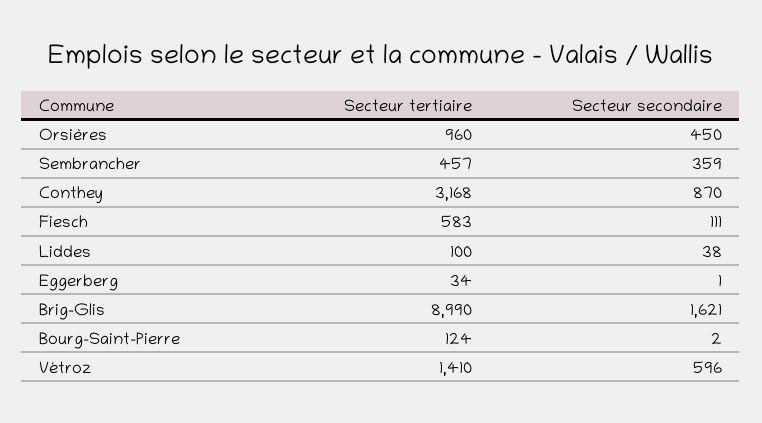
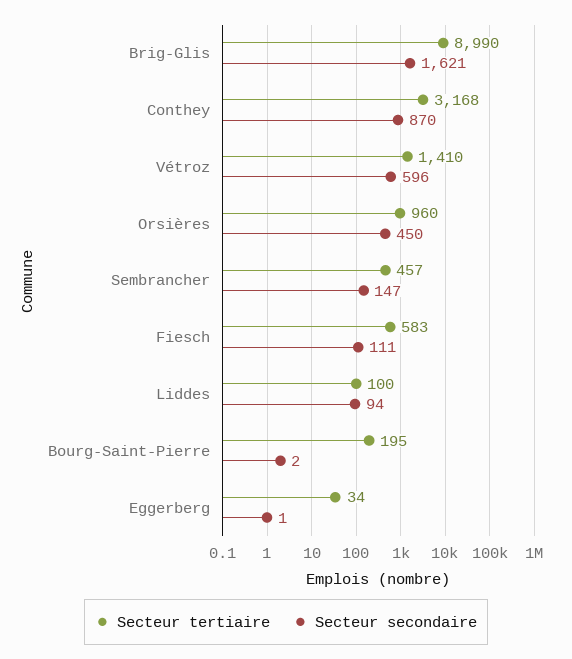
  {
    "Secteur tertiaire": {
      "Orsières": 960,
      "Sembrancher": 457,
      "Conthey": 3168,
      "Fiesch": 583,
      "Liddes": 100,
      "Eggerberg": 34,
      "Brig-Glis": 8990,
-     "Bourg-Saint-Pierre": 124,
+     "Bourg-Saint-Pierre": 195,
      "Vétroz": 1410
    },
    "Secteur secondaire": {
      "Orsières": 450,
-     "Sembrancher": 359,
+     "Sembrancher": 147,
      "Conthey": 870,
      "Fiesch": 111,
-     "Liddes": 38,
+     "Liddes": 94,
      "Eggerberg": 1,
      "Brig-Glis": 1621,
      "Bourg-Saint-Pierre": 2,
      "Vétroz": 596
    }
  }

